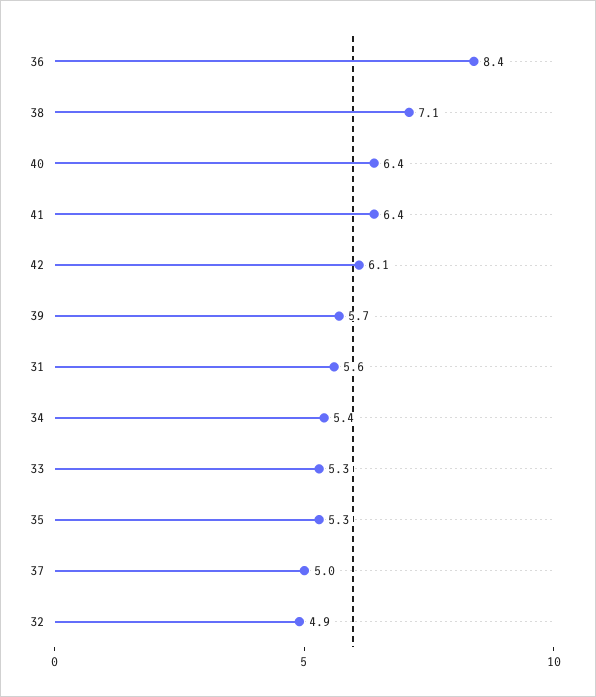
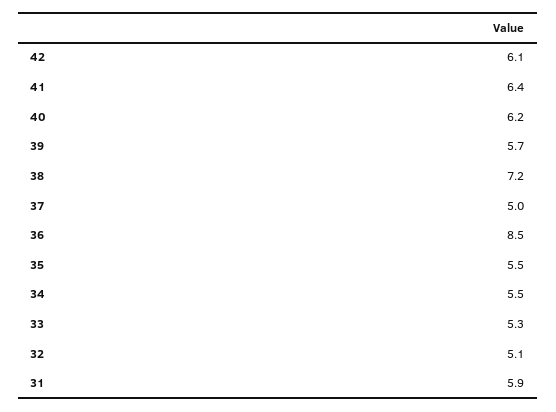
  {
-   "36": 8.4,
+   "36": 8.5,
-   "38": 7.1,
+   "38": 7.2,
-   "40": 6.4,
+   "40": 6.2,
    "41": 6.4,
    "42": 6.1,
    "39": 5.7,
-   "31": 5.6,
+   "31": 5.9,
-   "34": 5.4,
+   "34": 5.5,
    "33": 5.3,
-   "35": 5.3,
+   "35": 5.5,
    "37": 5,
-   "32": 4.9
+   "32": 5.1
  }

